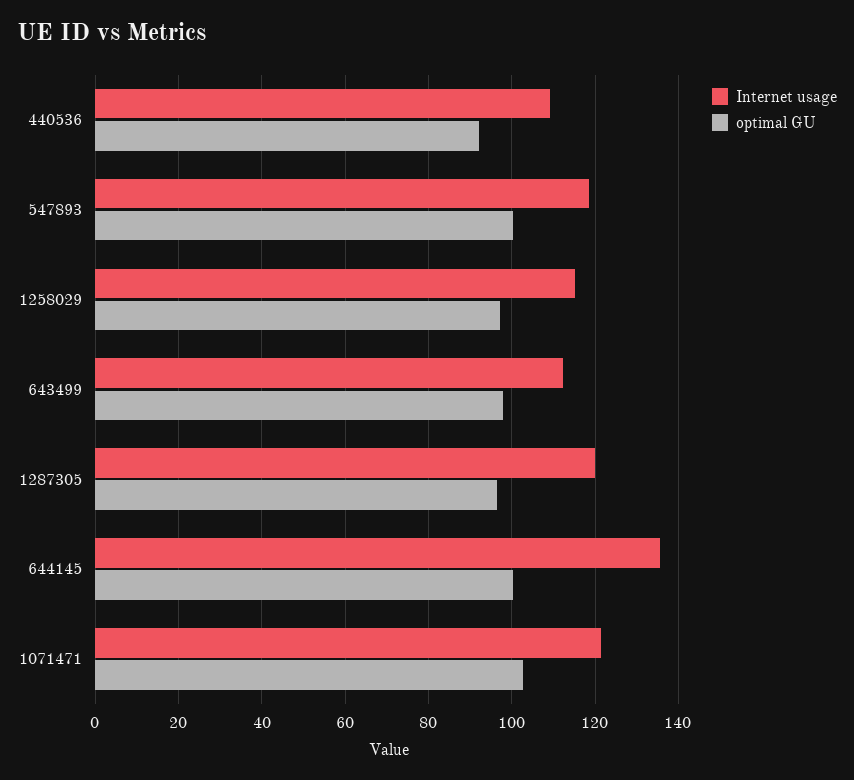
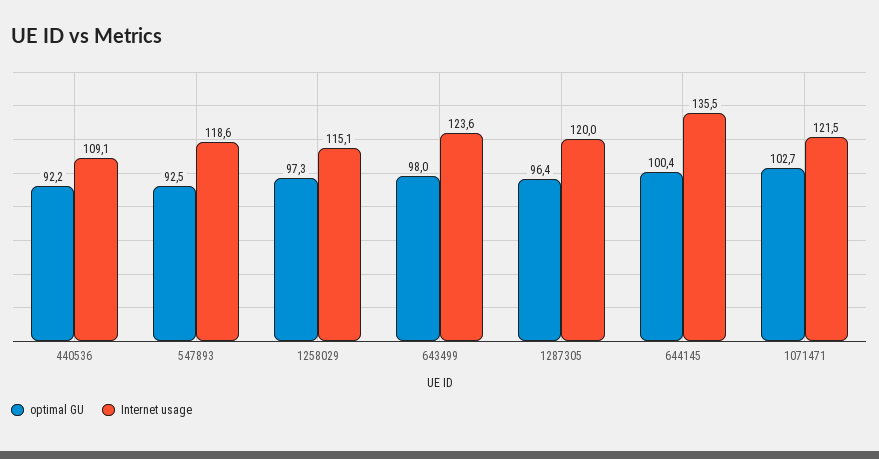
  {
    "Internet usage": {
      "440536": 109.1,
      "547893": 118.6,
      "1258029": 115.1,
-     "643499": 112,
+     "643499": 123.6,
      "1287305": 120,
      "644145": 135.5,
      "1071471": 121.5
    },
    "optimal GU": {
      "440536": 92.2,
-     "547893": 100,
+     "547893": 92.5,
      "1258029": 97.3,
      "643499": 98,
      "1287305": 96.4,
      "644145": 100.4,
      "1071471": 102.7
    }
  }

